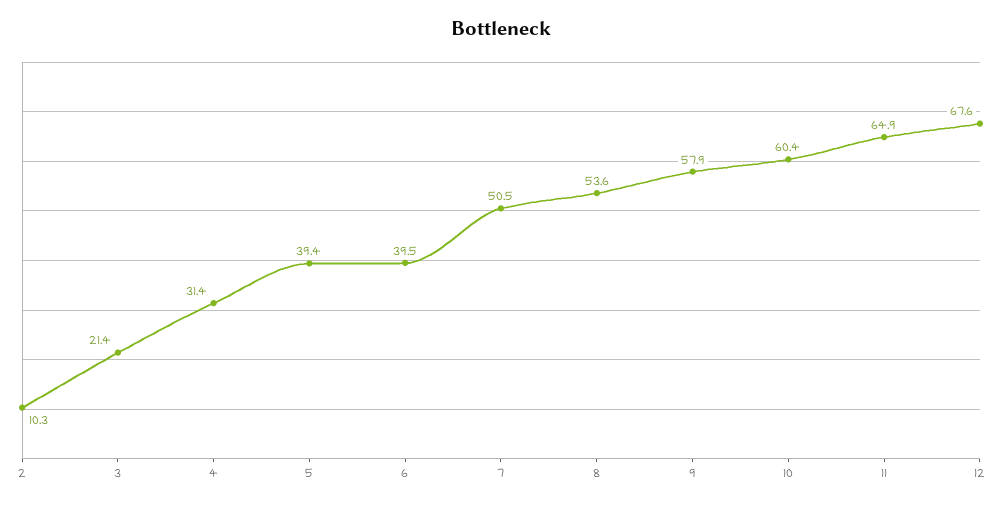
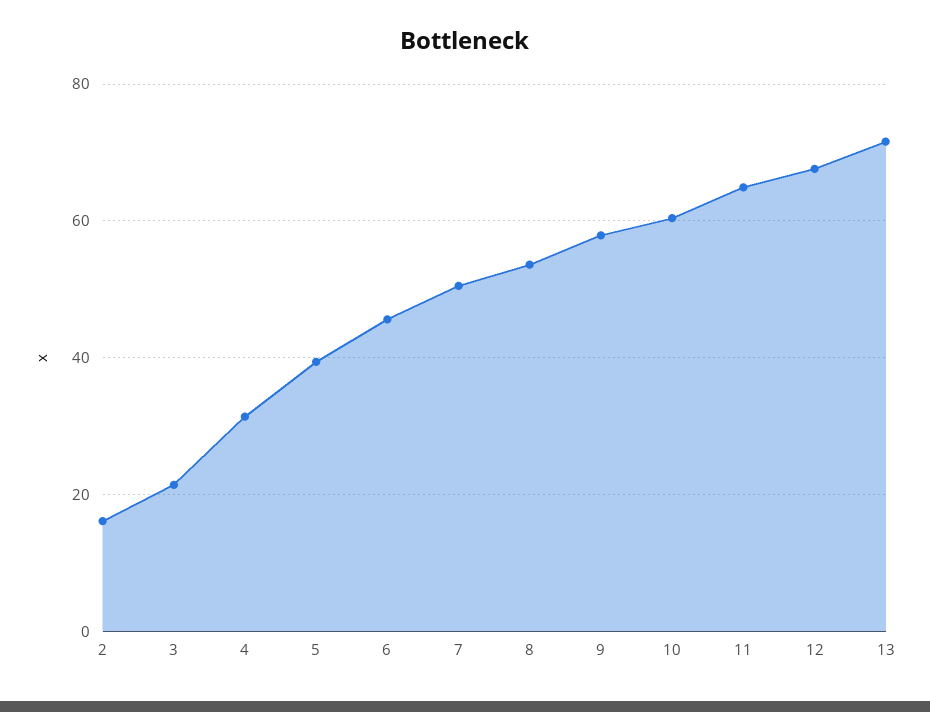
  {
-   "2": 10.3,
+   "2": 16,
    "3": 21.4,
    "4": 31.4,
    "5": 39.4,
-   "6": 39.5,
+   "6": 46,
    "7": 50.5,
    "8": 53.6,
    "9": 57.9,
    "10": 60.4,
    "11": 64.9,
-   "12": 67.6
+   "12": 67.6,
+   "13": 72
  }

